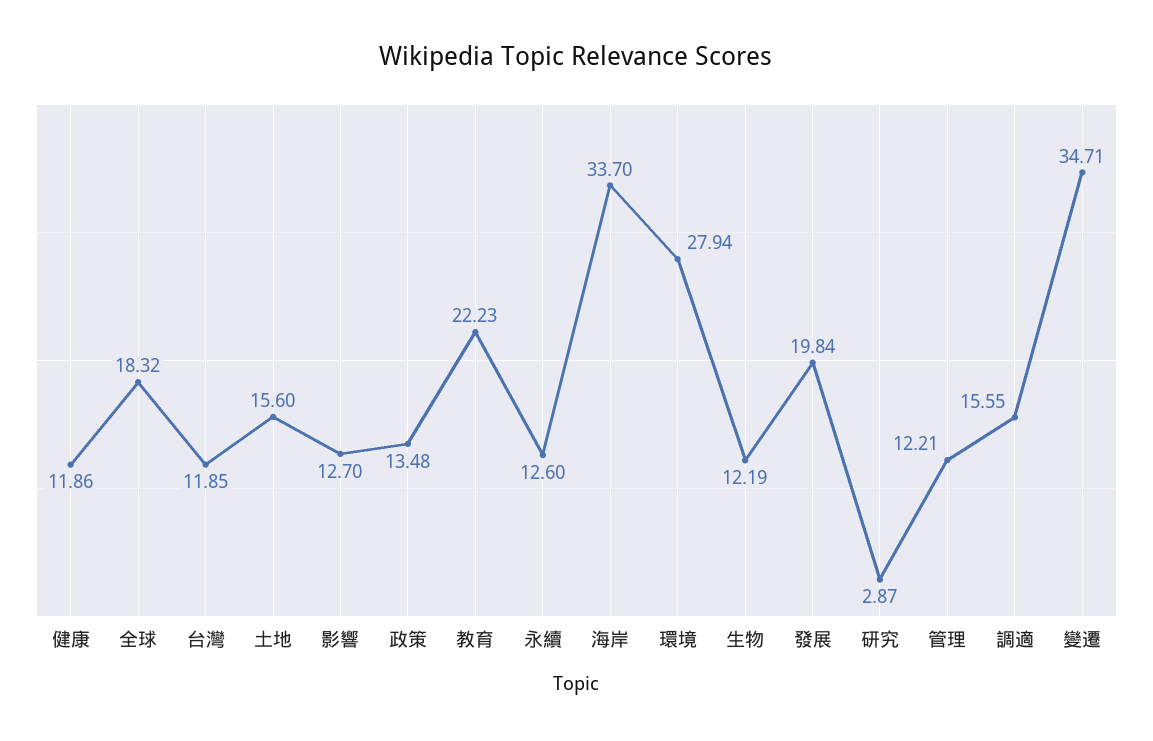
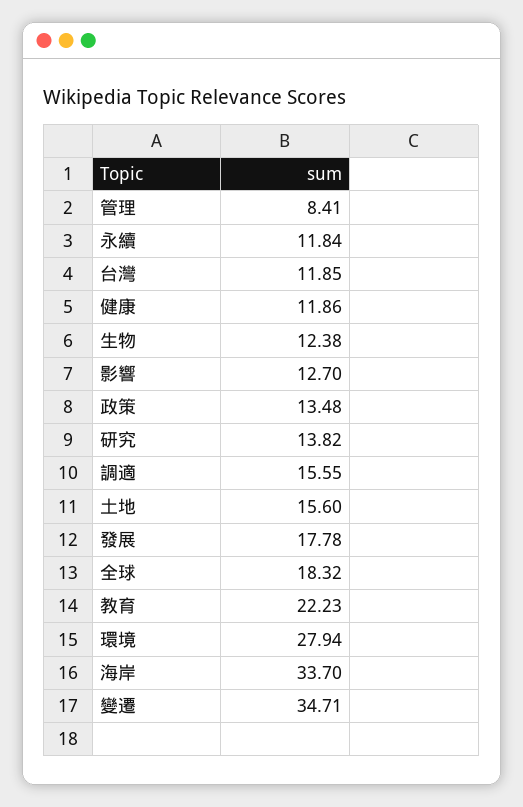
  {
    "健康": 11.86,
    "全球": 18.32,
    "台灣": 11.85,
    "土地": 15.6,
    "影響": 12.7,
    "政策": 13.48,
    "教育": 22.23,
-   "永續": 12.6,
+   "永續": 11.84,
    "海岸": 33.7,
    "環境": 27.94,
-   "生物": 12.19,
+   "生物": 12.38,
-   "發展": 19.84,
+   "發展": 17.78,
-   "研究": 2.87,
+   "研究": 13.82,
-   "管理": 12.21,
+   "管理": 8.41,
    "調適": 15.55,
    "變遷": 34.71
  }

